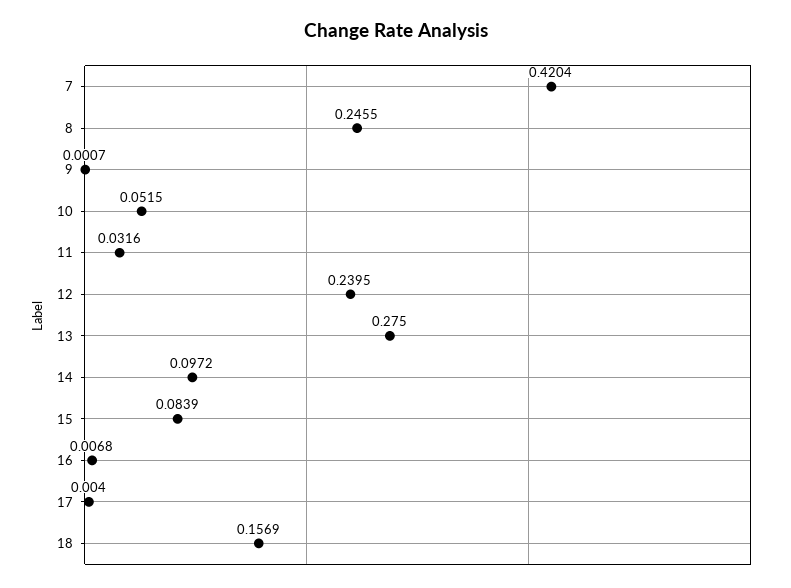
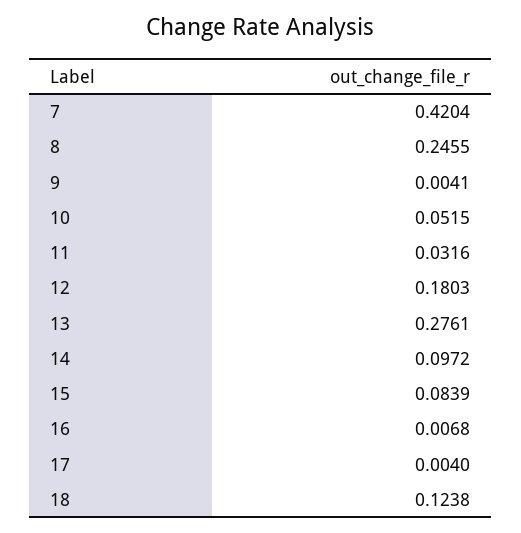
  {
    "7": 0.4204,
    "8": 0.2455,
-   "9": 0.0007,
+   "9": 0.0041,
    "10": 0.0515,
    "11": 0.0316,
-   "12": 0.2395,
+   "12": 0.1803,
-   "13": 0.275,
+   "13": 0.2761,
    "14": 0.0972,
    "15": 0.0839,
    "16": 0.0068,
    "17": 0.004,
-   "18": 0.1569
+   "18": 0.1238
  }

